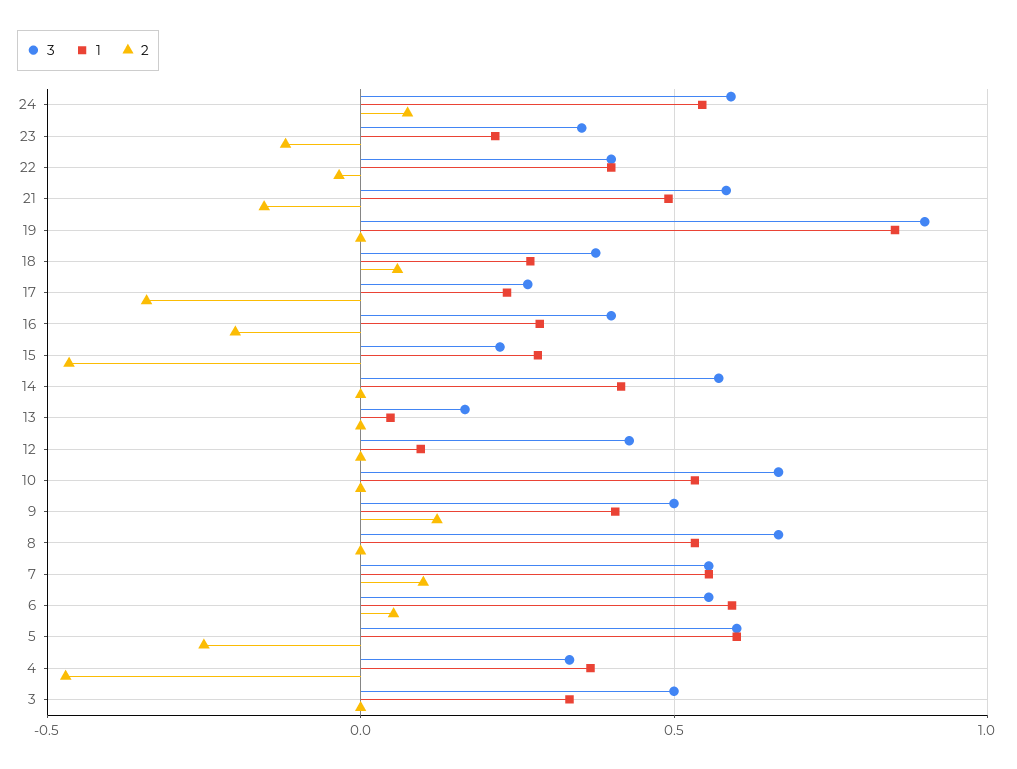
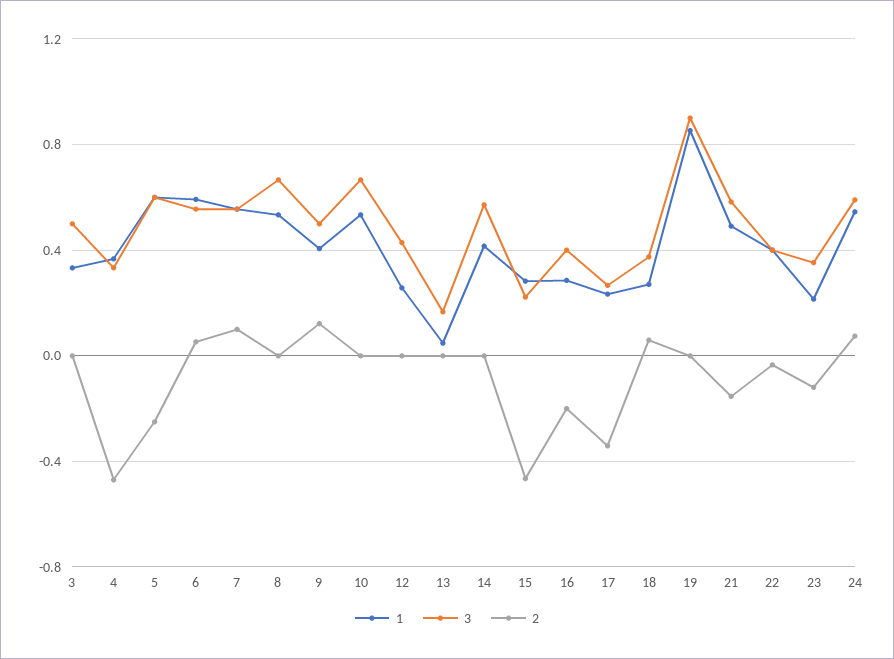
  {
    "3": {
      "24": 0.6,
      "23": 0.35,
      "22": 0.4,
      "21": 0.6,
      "19": 0.9,
      "18": 0.4,
      "17": 0.25,
      "16": 0.4,
      "15": 0.2,
      "14": 0.55,
      "13": 0.15,
      "12": 0.45,
      "10": 0.65,
      "9": 0.5,
      "8": 0.65,
      "7": 0.55,
      "6": 0.55,
      "5": 0.6,
      "4": 0.35,
      "3": 0.5
    },
    "1": {
      "24": 0.55,
      "23": 0.2,
      "22": 0.4,
      "21": 0.5,
      "19": 0.85,
      "18": 0.25,
      "17": 0.25,
      "16": 0.3,
      "15": 0.3,
      "14": 0.4,
      "13": 0.05,
-     "12": 0.1,
+     "12": 0.25,
      "10": 0.55,
      "9": 0.4,
      "8": 0.55,
      "7": 0.55,
      "6": 0.6,
      "5": 0.6,
      "4": 0.35,
      "3": 0.35
    },
    "2": {
      "24": 0.05,
      "23": -0.1,
      "22": -0.05,
      "21": -0.15,
      "19": 0,
      "18": 0.05,
      "17": -0.35,
      "16": -0.2,
      "15": -0.45,
      "14": 0,
      "13": 0,
      "12": 0,
      "10": 0,
      "9": 0.1,
      "8": 0,
      "7": 0.1,
      "6": 0.05,
      "5": -0.25,
      "4": -0.45,
      "3": 0
    }
  }

